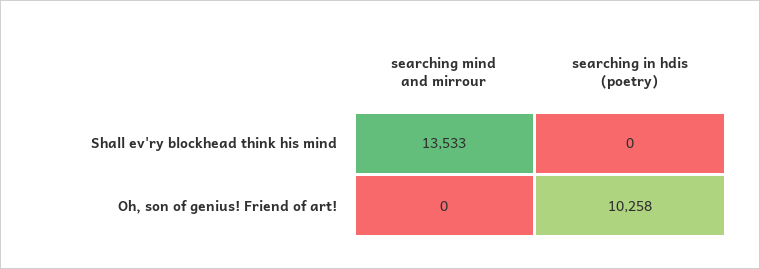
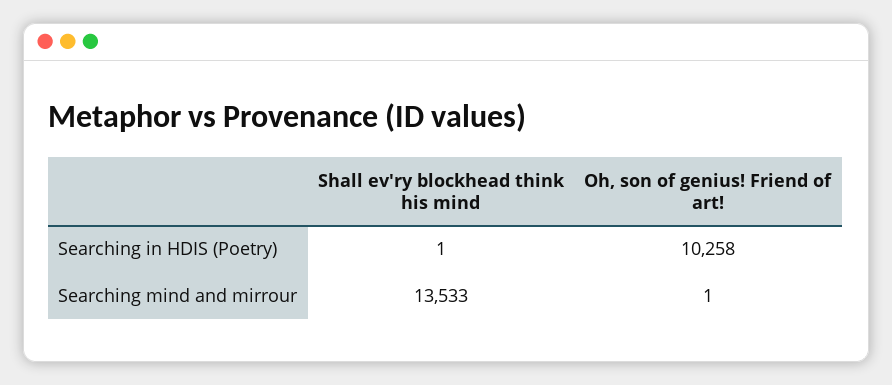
  {
    "searching mind and mirrour": {
      "Shall ev'ry blockhead think his mind": 13533,
-     "Oh, son of genius! Friend of art!": 0
+     "Oh, son of genius! Friend of art!": 1
    },
    "searching in hdis (poetry)": {
-     "Shall ev'ry blockhead think his mind": 0,
+     "Shall ev'ry blockhead think his mind": 1,
      "Oh, son of genius! Friend of art!": 10258
    }
  }

